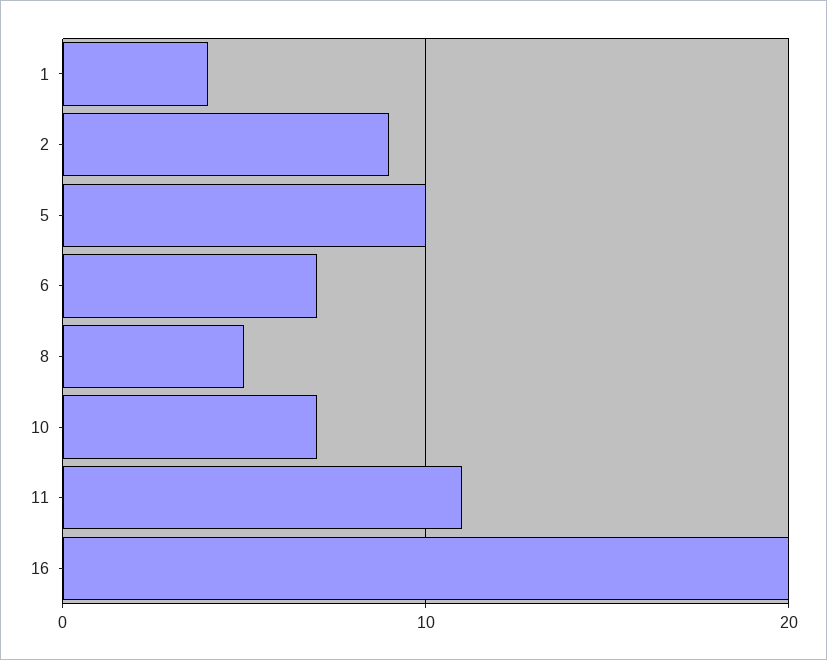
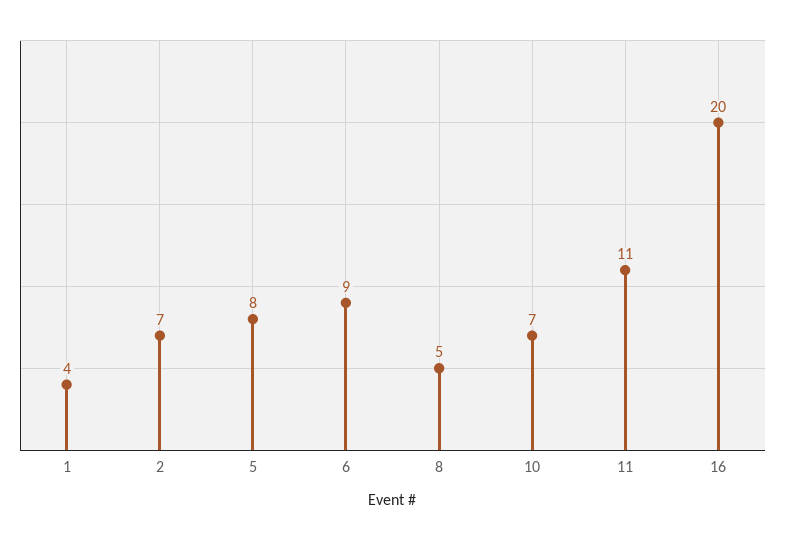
  {
    "1": 4,
-   "2": 9,
+   "2": 7,
-   "5": 10,
+   "5": 8,
-   "6": 7,
+   "6": 9,
    "8": 5,
    "10": 7,
    "11": 11,
    "16": 20
  }

